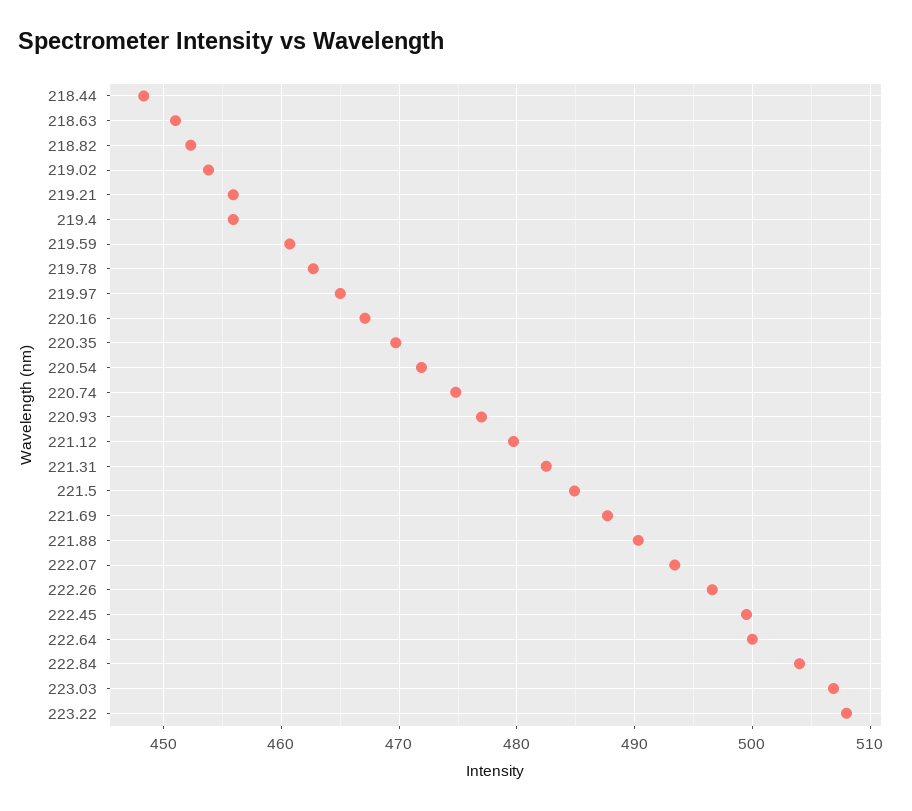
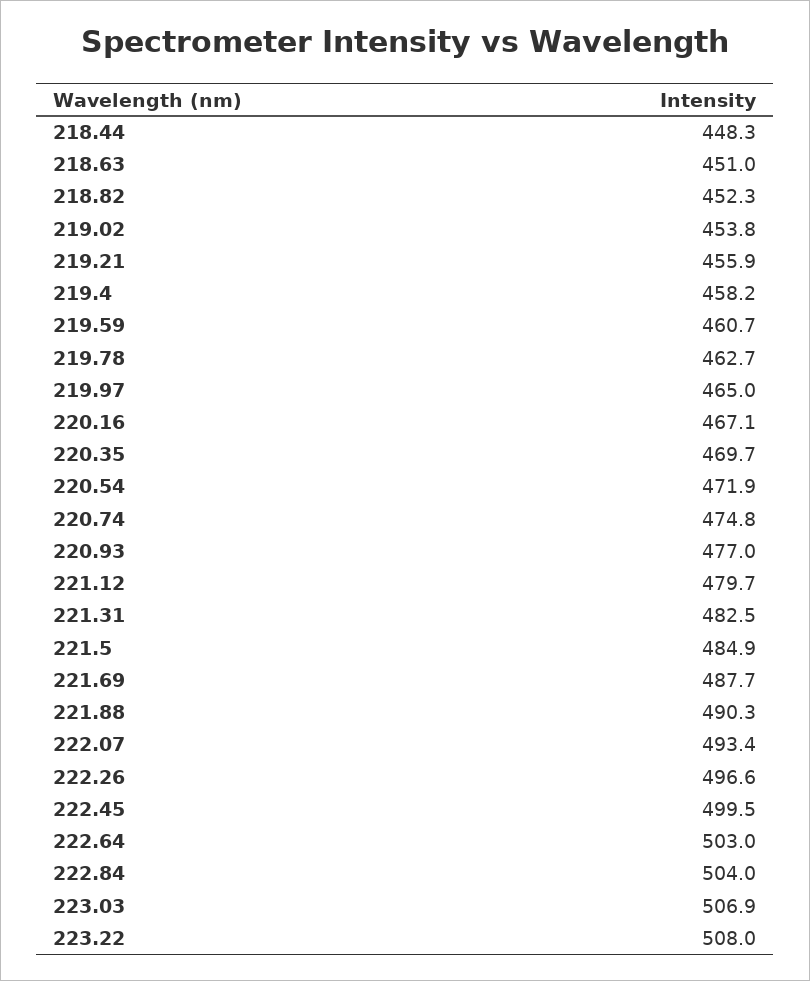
  {
    "218.44": 448.3,
    "218.63": 451,
    "218.82": 452.3,
    "219.02": 453.8,
    "219.21": 455.9,
-   "219.4": 456,
+   "219.4": 458.2,
    "219.59": 460.7,
    "219.78": 462.7,
    "219.97": 465,
    "220.16": 467.1,
    "220.35": 469.7,
    "220.54": 471.9,
    "220.74": 474.8,
    "220.93": 477,
    "221.12": 479.7,
    "221.31": 482.5,
    "221.5": 484.9,
    "221.69": 487.7,
    "221.88": 490.3,
    "222.07": 493.4,
    "222.26": 496.6,
    "222.45": 499.5,
-   "222.64": 500,
+   "222.64": 503,
    "222.84": 504,
    "223.03": 506.9,
    "223.22": 508
  }

